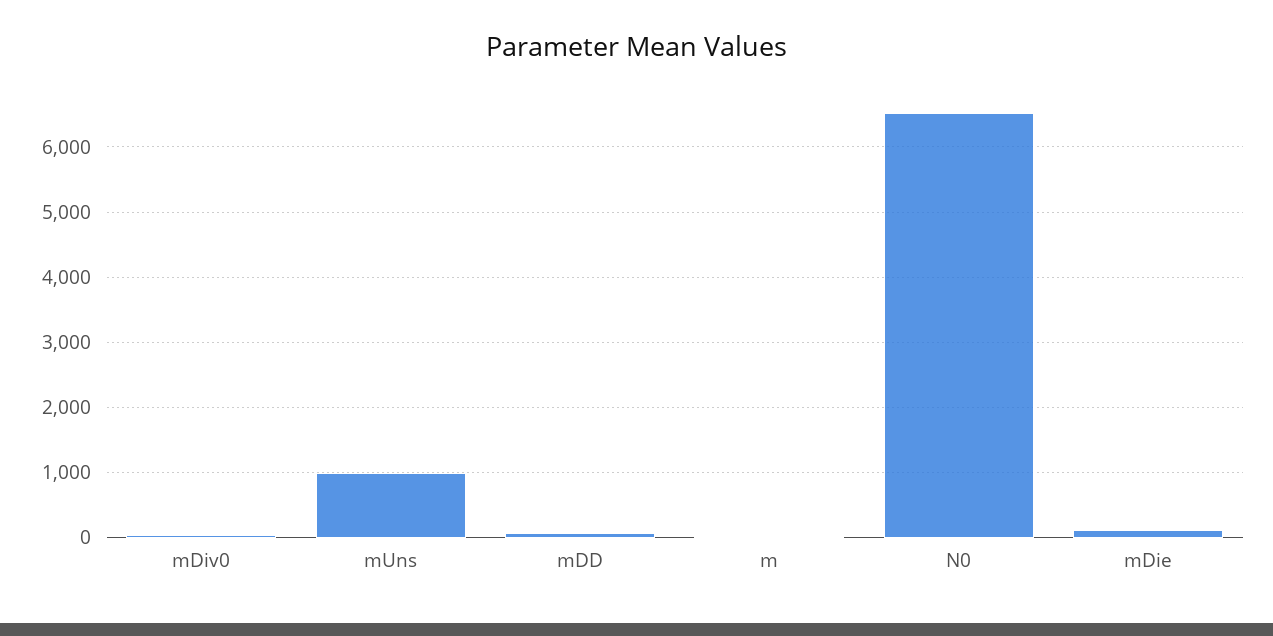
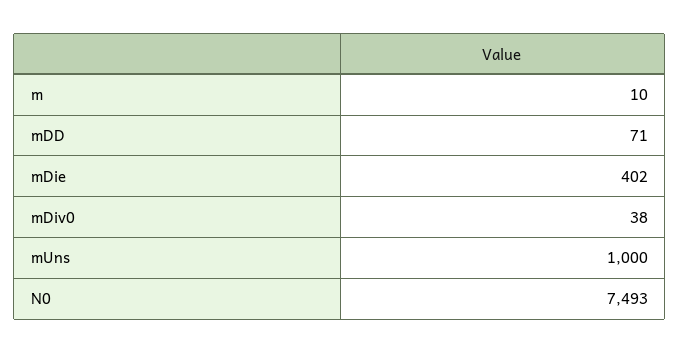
  {
    "mDiv0": 38,
    "mUns": 1000,
    "mDD": 71,
    "m": 10,
-   "N0": 6500,
+   "N0": 7493,
-   "mDie": 100
+   "mDie": 402
  }

